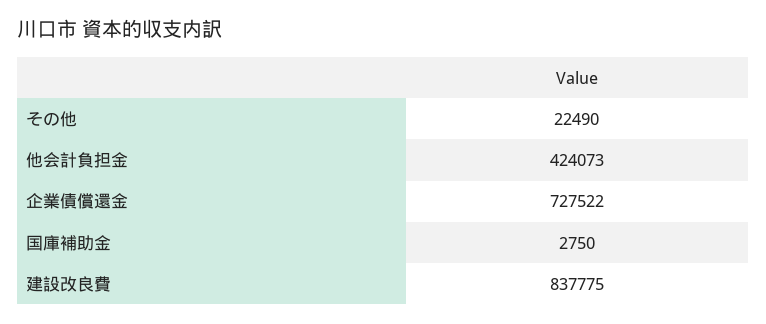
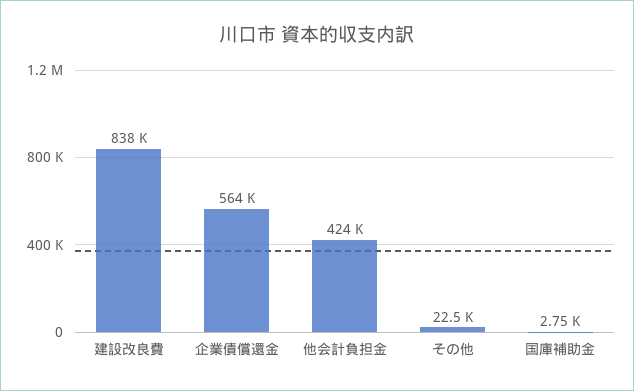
  {
    "その他": 22490,
    "他会計負担金": 424073,
-   "企業債償還金": 727522,
+   "企業債償還金": 564000,
    "国庫補助金": 2750,
    "建設改良費": 837775
  }

